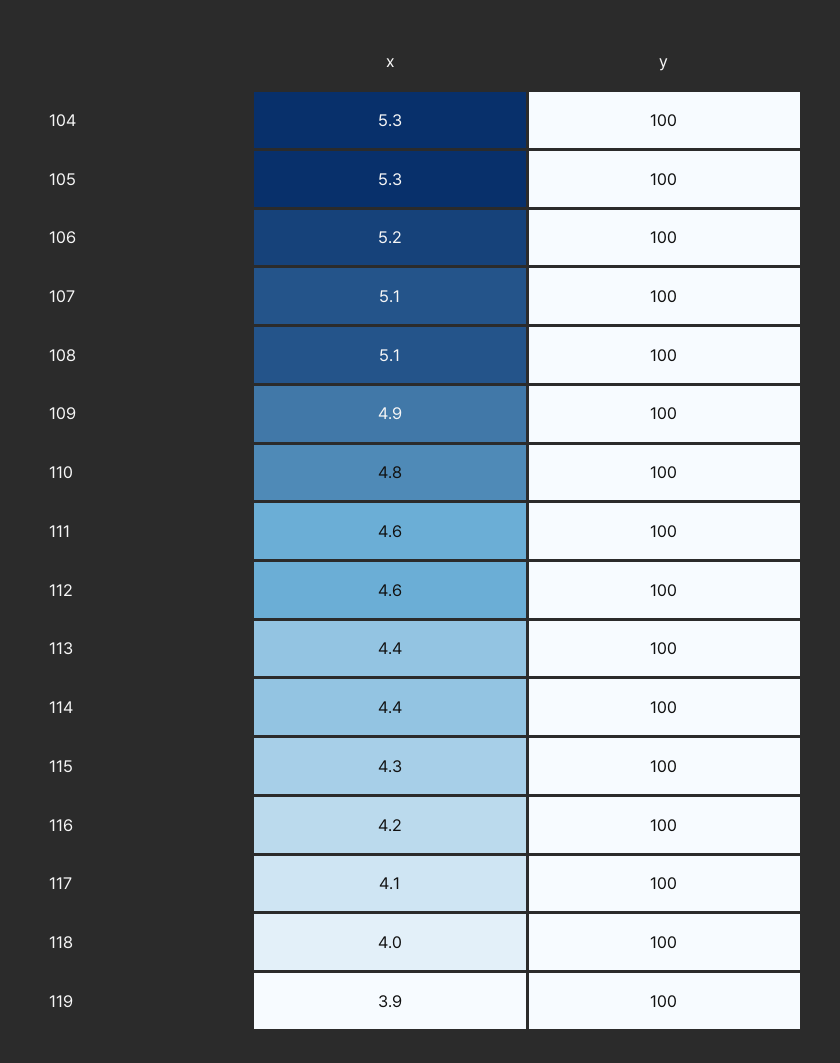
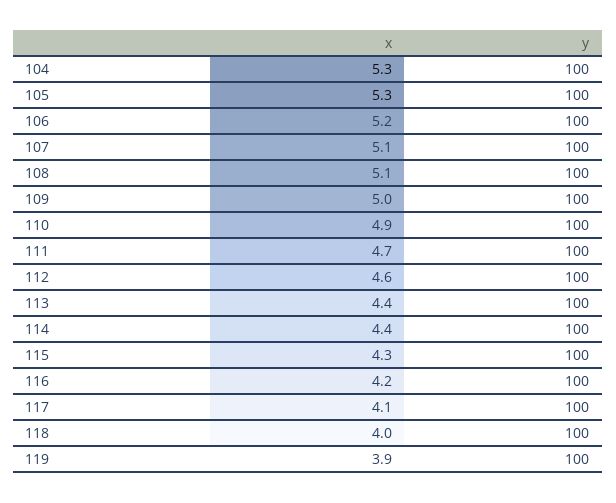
  {
    "x": {
      "104": 5.3,
      "105": 5.3,
      "106": 5.2,
      "107": 5.1,
      "108": 5.1,
-     "109": 4.9,
+     "109": 5,
-     "110": 4.8,
+     "110": 4.9,
-     "111": 4.6,
+     "111": 4.7,
      "112": 4.6,
      "113": 4.4,
      "114": 4.4,
      "115": 4.3,
      "116": 4.2,
      "117": 4.1,
      "118": 4,
      "119": 3.9
    },
    "y": {
      "104": 100,
      "105": 100,
      "106": 100,
      "107": 100,
      "108": 100,
      "109": 100,
      "110": 100,
      "111": 100,
      "112": 100,
      "113": 100,
      "114": 100,
      "115": 100,
      "116": 100,
      "117": 100,
      "118": 100,
      "119": 100
    }
  }

